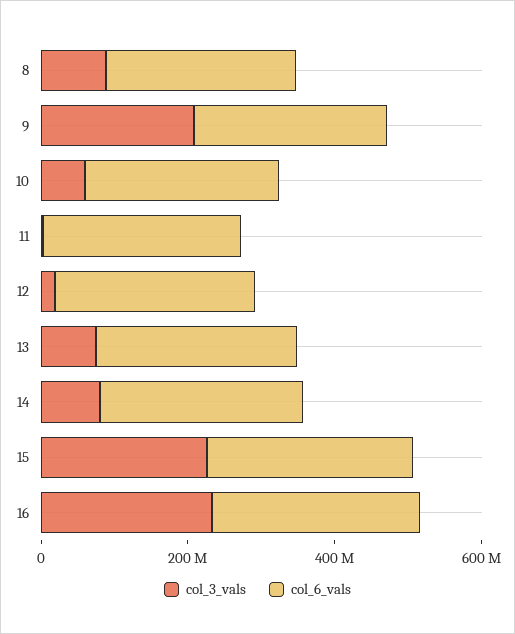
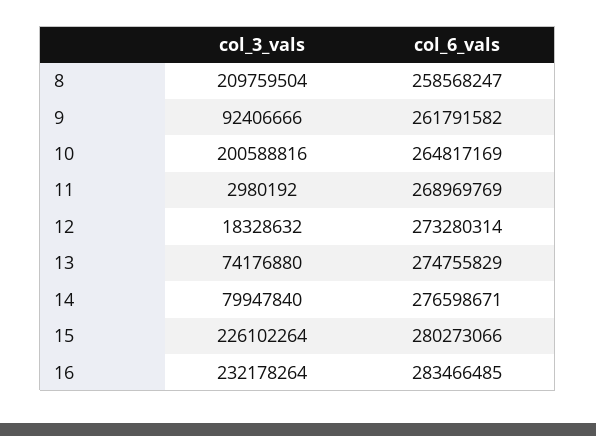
  {
    "col_3_vals": {
-     "8": 100000000,
+     "8": 209759504,
-     "9": 200000000,
+     "9": 92406666,
-     "10": 50000000,
+     "10": 200588816,
      "11": 2980192,
      "12": 18328632,
      "13": 74176880,
      "14": 79947840,
      "15": 226102264,
      "16": 232178264
    },
    "col_6_vals": {
      "8": 258568247,
      "9": 261791582,
      "10": 264817169,
      "11": 268969769,
      "12": 273280314,
      "13": 274755829,
      "14": 276598671,
      "15": 280273066,
      "16": 283466485
    }
  }

